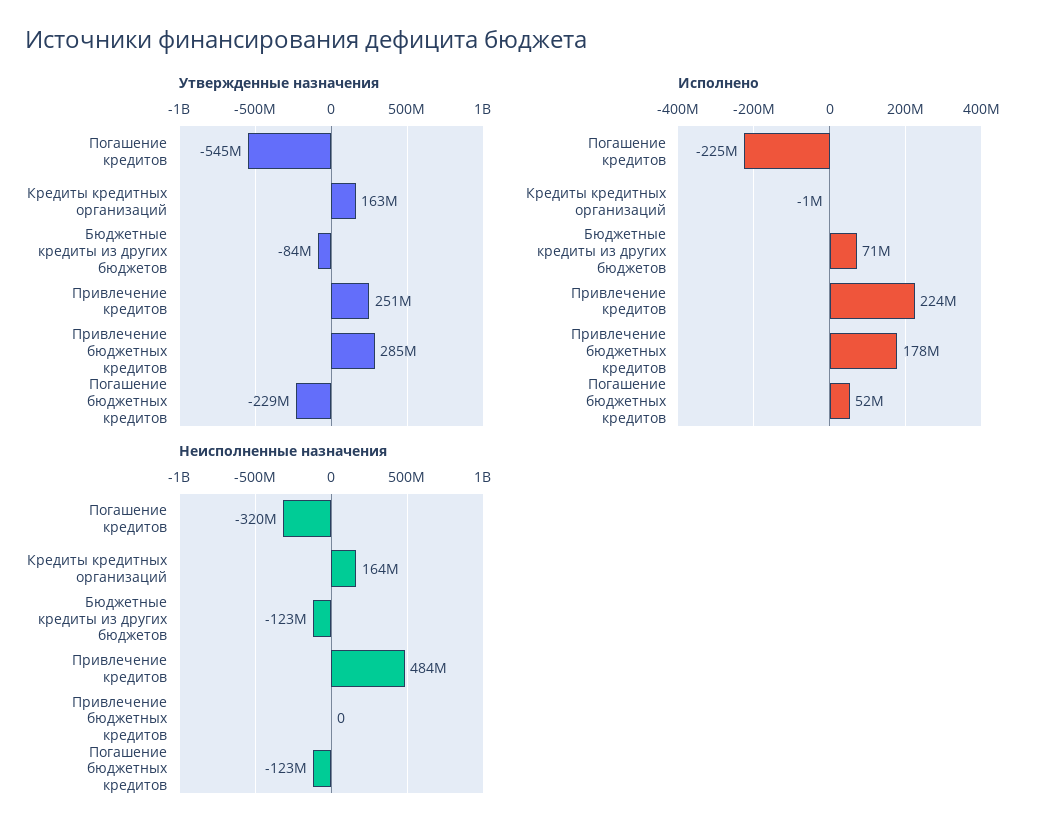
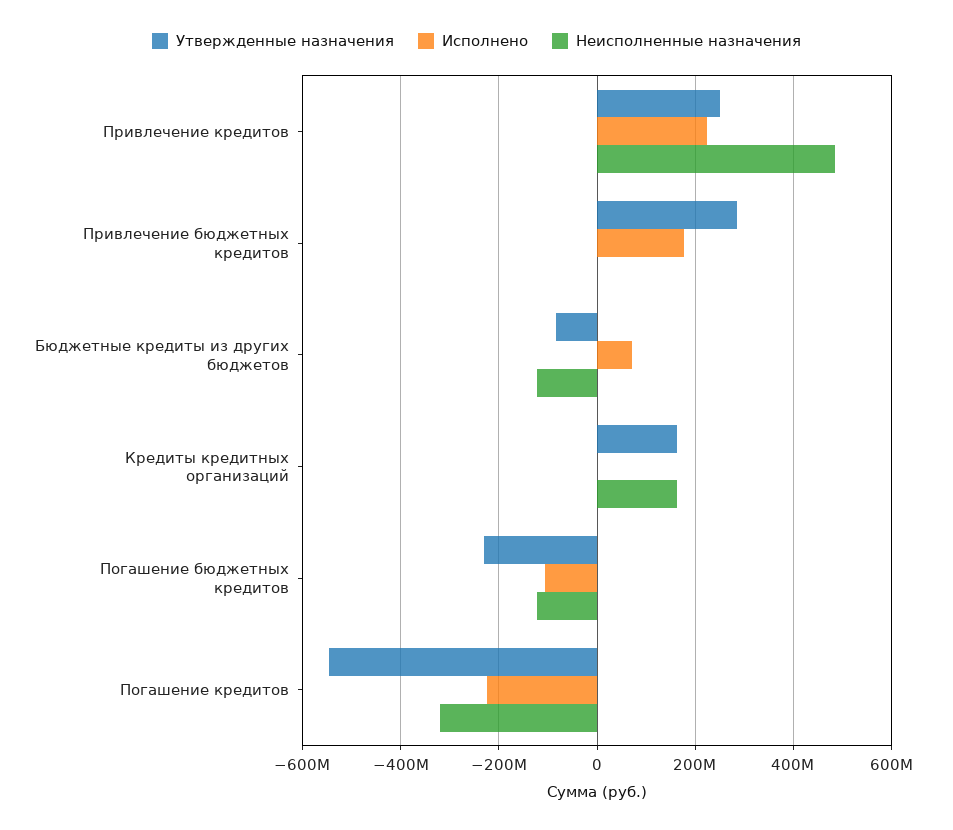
  {
    "Утвержденные назначения": {
      "Погашение кредитов": -545000000,
      "Кредиты кредитных организаций": 163000000,
      "Бюджетные кредиты из других бюджетов": -84000000,
      "Привлечение кредитов": 251000000,
      "Привлечение бюджетных кредитов": 285000000,
      "Погашение бюджетных кредитов": -229000000
    },
    "Исполнено": {
      "Погашение кредитов": -225000000,
      "Кредиты кредитных организаций": -1000000,
      "Бюджетные кредиты из других бюджетов": 71000000,
      "Привлечение кредитов": 224000000,
      "Привлечение бюджетных кредитов": 178000000,
-     "Погашение бюджетных кредитов": 52000000
+     "Погашение бюджетных кредитов": -100000000
    },
    "Неисполненные назначения": {
      "Погашение кредитов": -320000000,
      "Кредиты кредитных организаций": 164000000,
      "Бюджетные кредиты из других бюджетов": -123000000,
      "Привлечение кредитов": 484000000,
      "Привлечение бюджетных кредитов": 0,
      "Погашение бюджетных кредитов": -123000000
    }
  }

